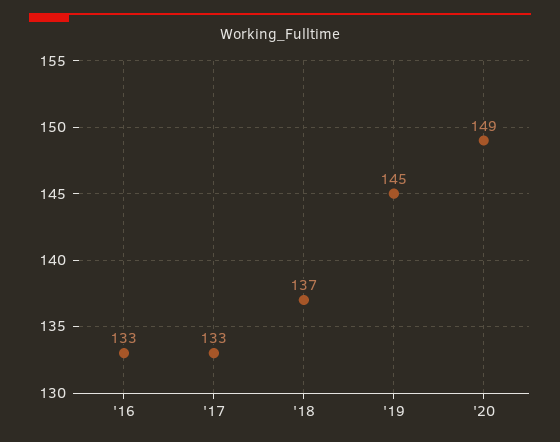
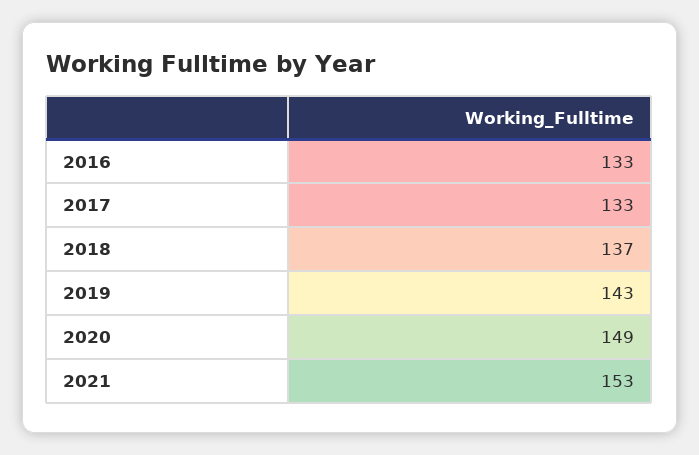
  {
    "'16": 133,
    "'17": 133,
    "'18": 137,
-   "'19": 145,
+   "'19": 143,
-   "'20": 149
+   "'20": 149,
+   "2021": 153
  }

